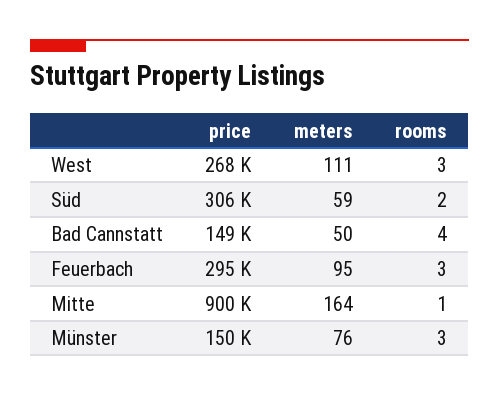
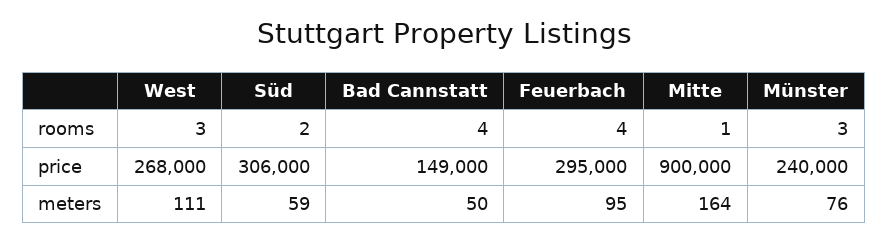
  {
    "price": {
      "West": 268000,
      "Süd": 306000,
      "Bad Cannstatt": 149000,
      "Feuerbach": 295000,
      "Mitte": 900000,
-     "Münster": 150000
+     "Münster": 240000
    },
    "meters": {
      "West": 111,
      "Süd": 59,
      "Bad Cannstatt": 50,
      "Feuerbach": 95,
      "Mitte": 164,
      "Münster": 76
    },
    "rooms": {
      "West": 3,
      "Süd": 2,
      "Bad Cannstatt": 4,
-     "Feuerbach": 3,
+     "Feuerbach": 4,
      "Mitte": 1,
      "Münster": 3
    }
  }

